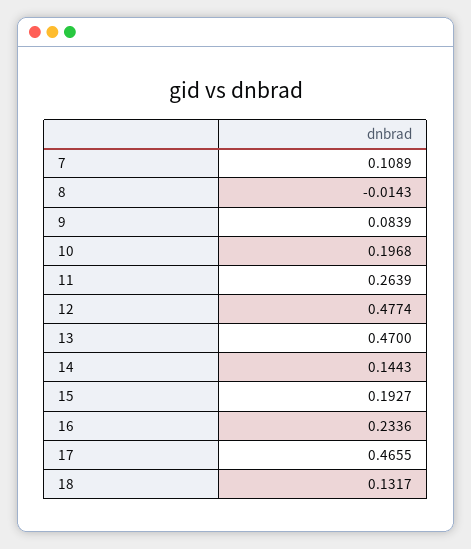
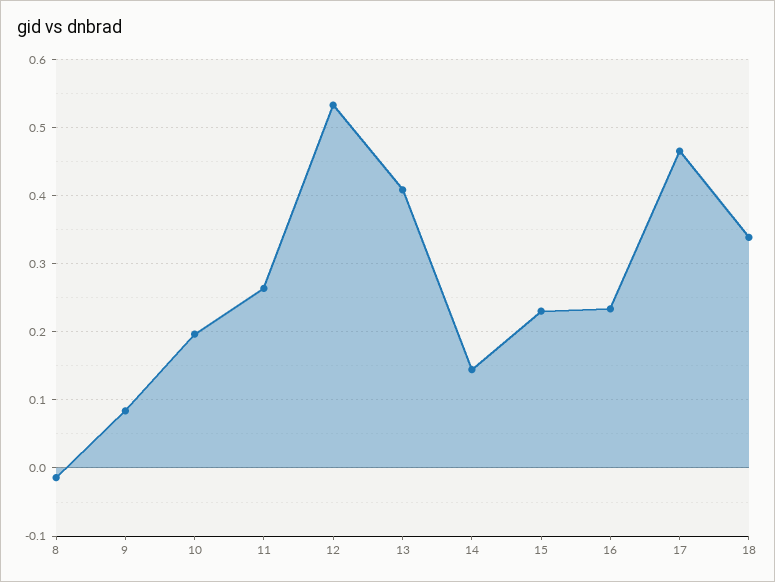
  {
-   "7": 0.1089,
    "8": -0.0143,
    "9": 0.0839,
    "10": 0.1968,
    "11": 0.2639,
-   "12": 0.4774,
+   "12": 0.53,
-   "13": 0.47,
+   "13": 0.41,
    "14": 0.1443,
-   "15": 0.1927,
+   "15": 0.23,
    "16": 0.2336,
    "17": 0.4655,
-   "18": 0.1317
+   "18": 0.34
  }

